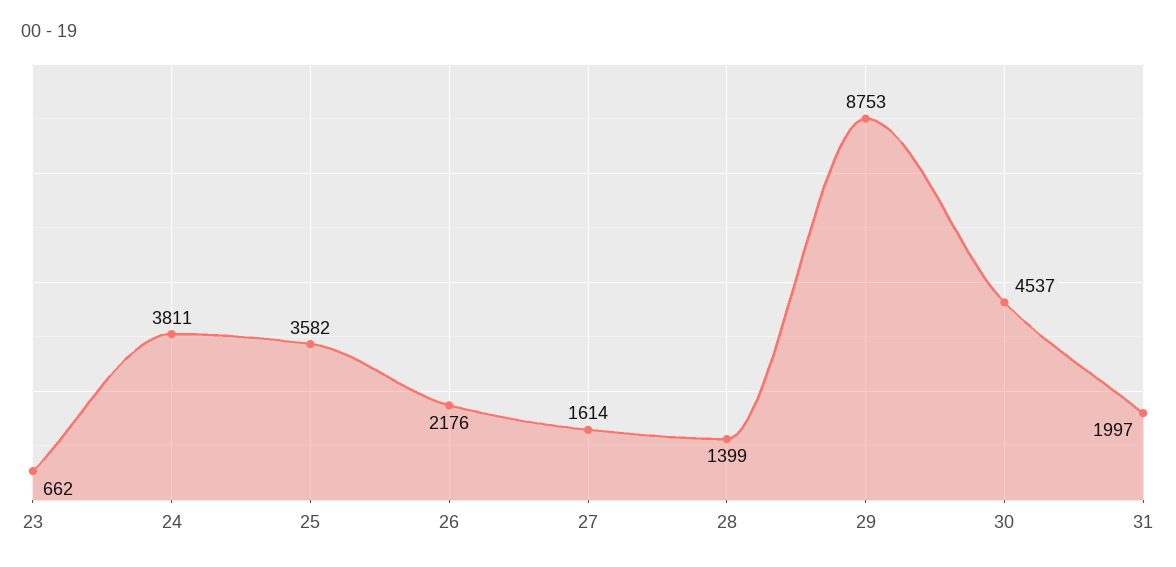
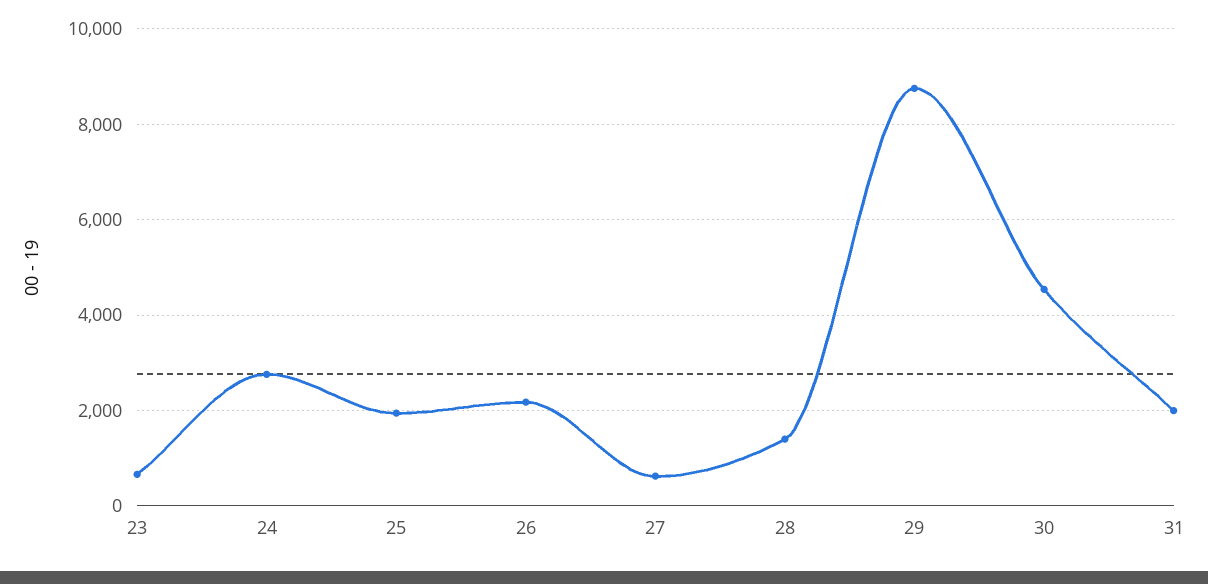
  {
    "23": 662,
-   "24": 3811,
+   "24": 2800,
-   "25": 3582,
+   "25": 2000,
    "26": 2176,
-   "27": 1614,
+   "27": 600,
    "28": 1399,
    "29": 8753,
    "30": 4537,
    "31": 1997
  }

